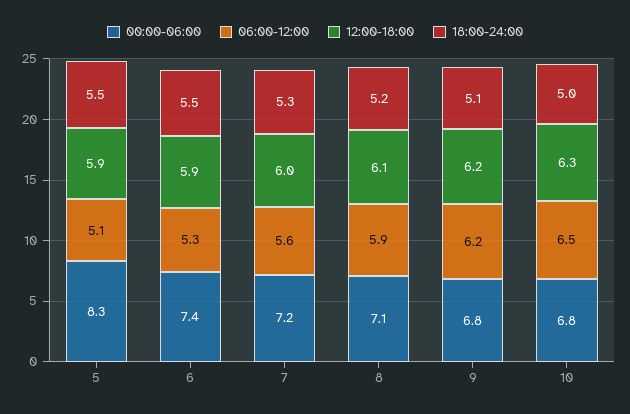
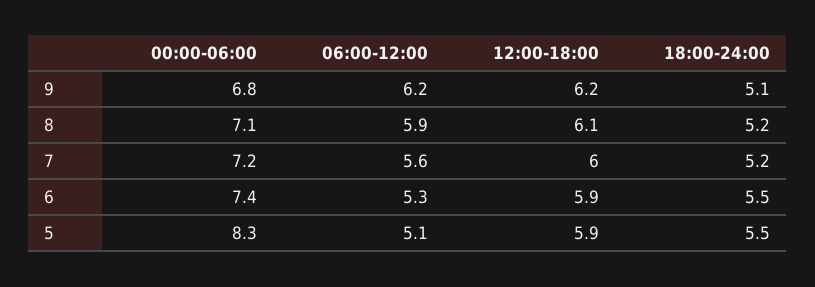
  {
    "00:00-06:00": {
      "5": 8.3,
      "6": 7.4,
      "7": 7.2,
      "8": 7.1,
-     "9": 6.8,
+     "9": 6.8
-     "10": 6.8
    },
    "06:00-12:00": {
      "5": 5.1,
      "6": 5.3,
      "7": 5.6,
      "8": 5.9,
-     "9": 6.2,
+     "9": 6.2
-     "10": 6.5
    },
    "12:00-18:00": {
      "5": 5.9,
      "6": 5.9,
      "7": 6,
      "8": 6.1,
-     "9": 6.2,
+     "9": 6.2
-     "10": 6.3
    },
    "18:00-24:00": {
      "5": 5.5,
      "6": 5.5,
-     "7": 5.3,
+     "7": 5.2,
      "8": 5.2,
-     "9": 5.1,
+     "9": 5.1
-     "10": 5
    }
  }

